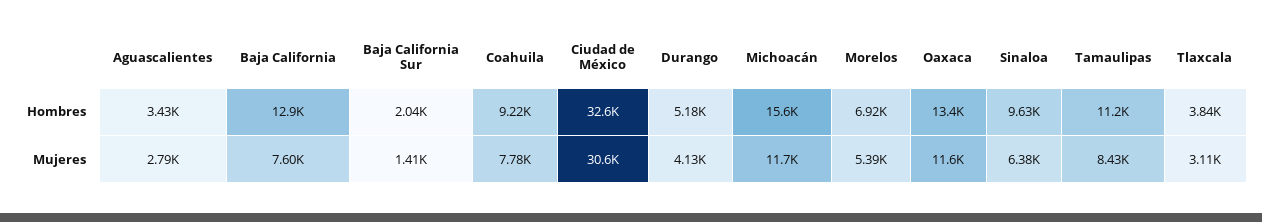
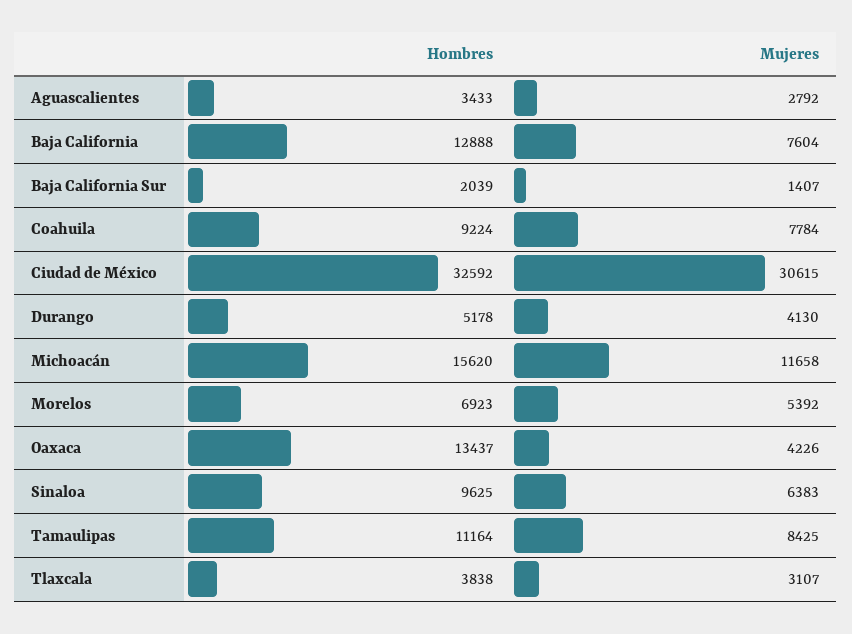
  {
    "Aguascalientes": {
      "Hombres": 3433,
      "Mujeres": 2792
    },
    "Baja California": {
      "Hombres": 12888,
      "Mujeres": 7604
    },
    "Baja California Sur": {
      "Hombres": 2039,
      "Mujeres": 1407
    },
    "Coahuila": {
      "Hombres": 9224,
      "Mujeres": 7784
    },
    "Ciudad de México": {
      "Hombres": 32592,
      "Mujeres": 30615
    },
    "Durango": {
      "Hombres": 5178,
      "Mujeres": 4130
    },
    "Michoacán": {
      "Hombres": 15620,
      "Mujeres": 11658
    },
    "Morelos": {
      "Hombres": 6923,
      "Mujeres": 5392
    },
    "Oaxaca": {
      "Hombres": 13437,
-     "Mujeres": 11600
+     "Mujeres": 4226
    },
    "Sinaloa": {
      "Hombres": 9625,
      "Mujeres": 6383
    },
    "Tamaulipas": {
      "Hombres": 11164,
      "Mujeres": 8425
    },
    "Tlaxcala": {
      "Hombres": 3838,
      "Mujeres": 3107
    }
  }

